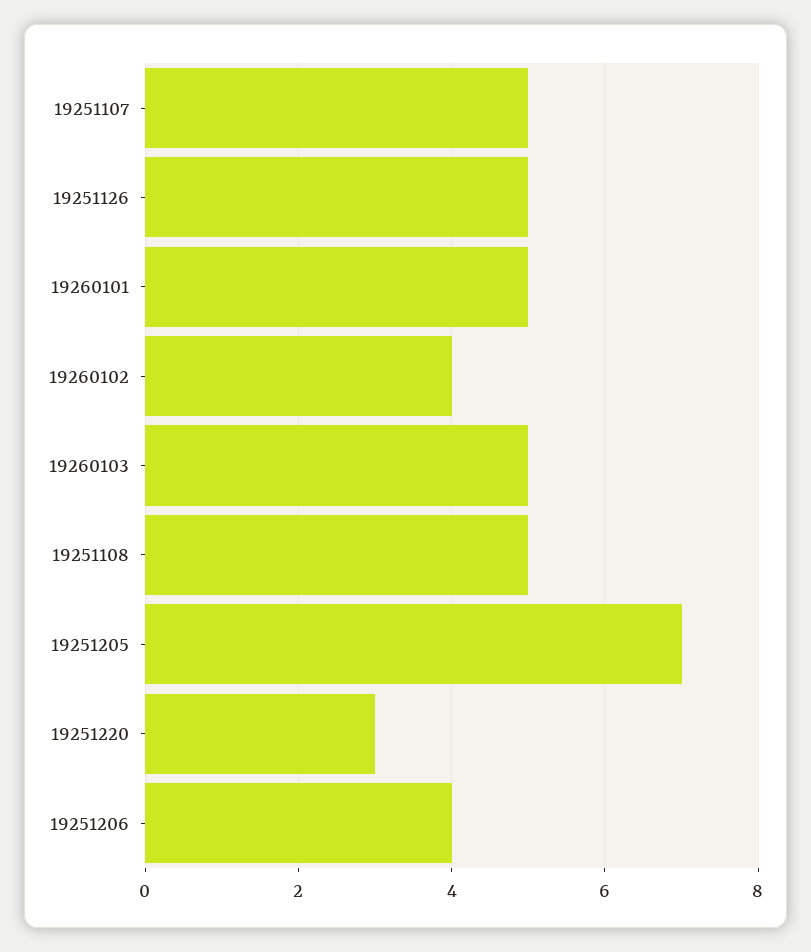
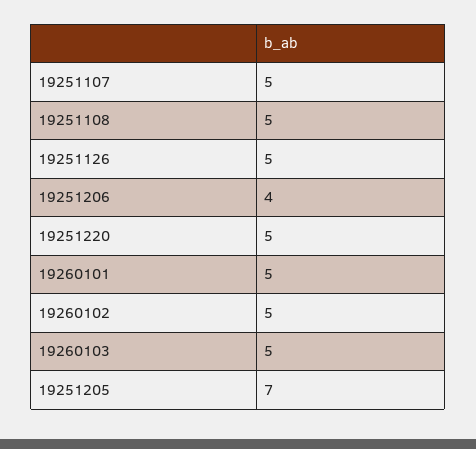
  {
    "19251107": 5,
    "19251126": 5,
    "19260101": 5,
-   "19260102": 4,
+   "19260102": 5,
    "19260103": 5,
    "19251108": 5,
    "19251205": 7,
-   "19251220": 3,
+   "19251220": 5,
    "19251206": 4
  }

